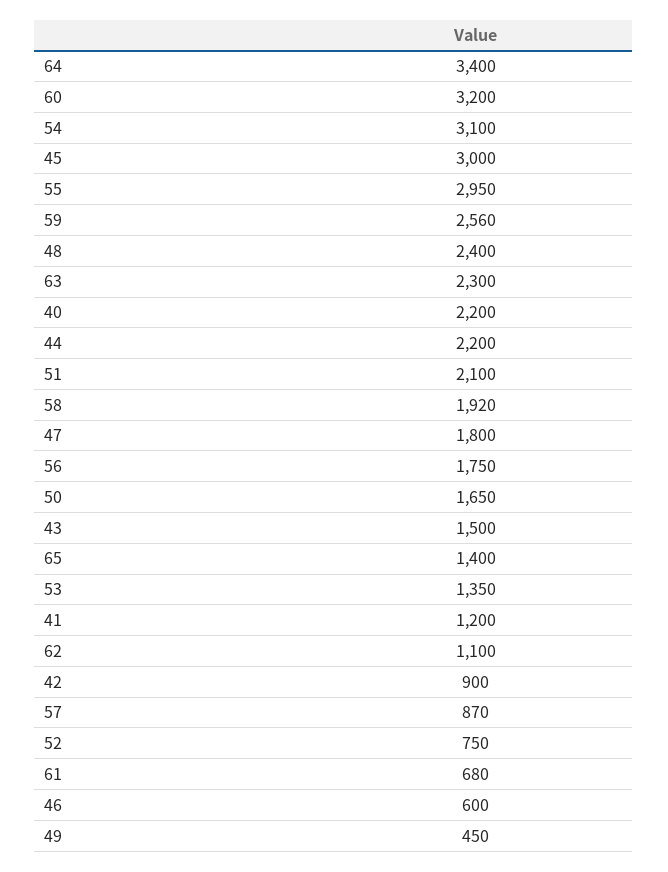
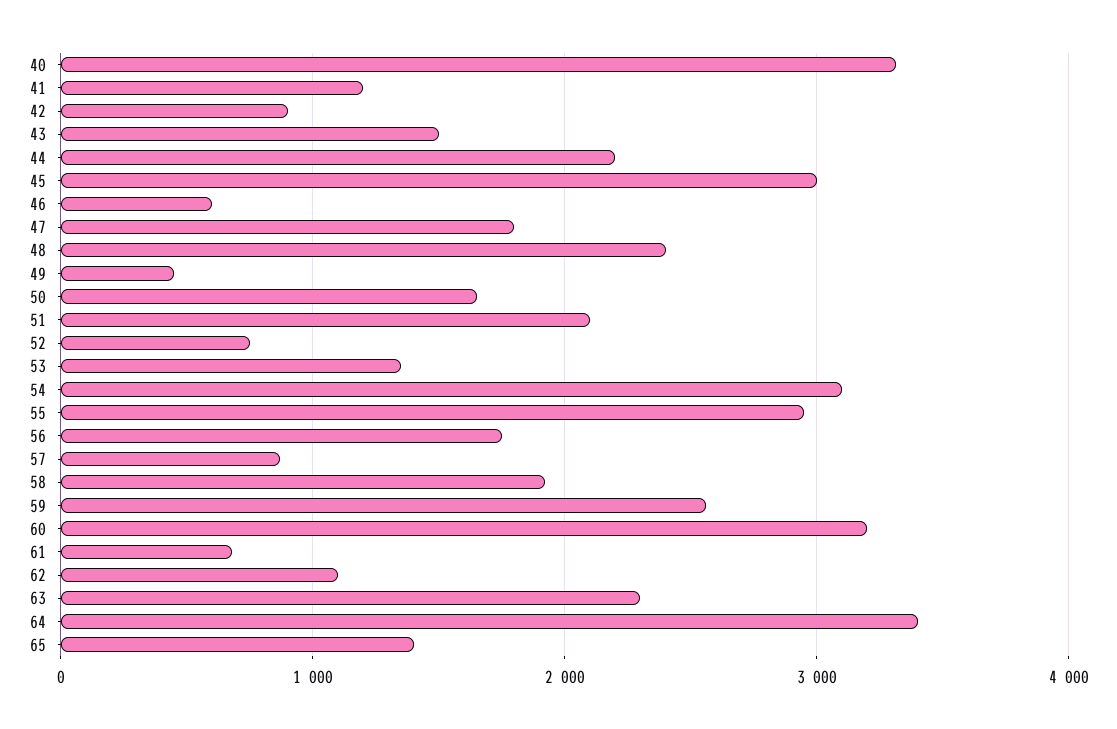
  {
    "64": 3400,
    "60": 3200,
    "54": 3100,
    "45": 3000,
    "55": 2950,
    "59": 2560,
    "48": 2400,
    "63": 2300,
-   "40": 2200,
+   "40": 3300,
    "44": 2200,
    "51": 2100,
    "58": 1920,
    "47": 1800,
    "56": 1750,
    "50": 1650,
    "43": 1500,
    "65": 1400,
    "53": 1350,
    "41": 1200,
    "62": 1100,
    "42": 900,
    "57": 870,
    "52": 750,
    "61": 680,
    "46": 600,
    "49": 450
  }

